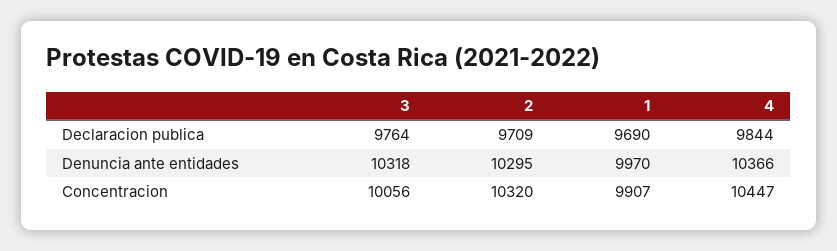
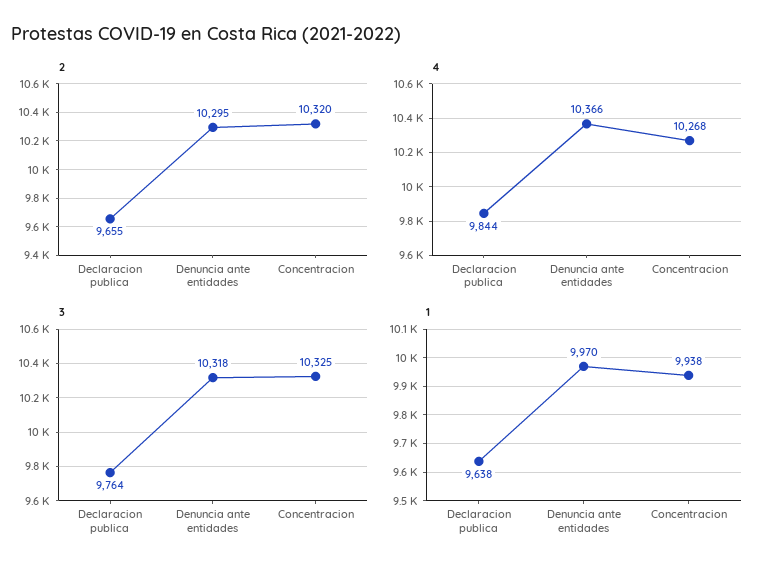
  {
    "3": {
      "Declaracion publica": 9764,
      "Denuncia ante entidades": 10318,
-     "Concentracion": 10056
+     "Concentracion": 10325
    },
    "2": {
-     "Declaracion publica": 9709,
+     "Declaracion publica": 9655,
      "Denuncia ante entidades": 10295,
      "Concentracion": 10320
    },
    "1": {
-     "Declaracion publica": 9690,
+     "Declaracion publica": 9638,
      "Denuncia ante entidades": 9970,
-     "Concentracion": 9907
+     "Concentracion": 9938
    },
    "4": {
      "Declaracion publica": 9844,
      "Denuncia ante entidades": 10366,
-     "Concentracion": 10447
+     "Concentracion": 10268
    }
  }

